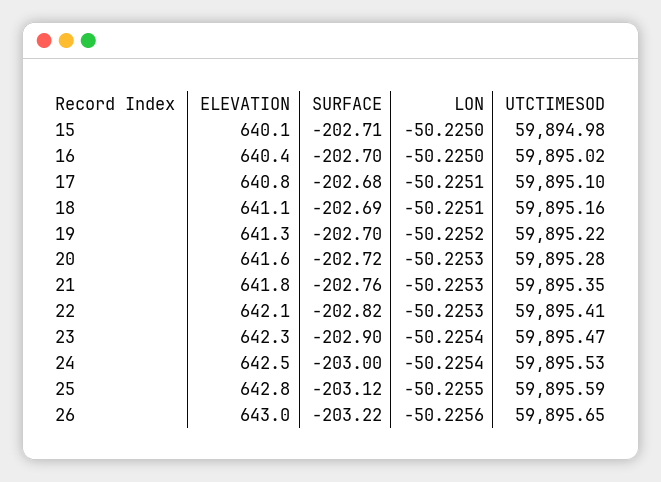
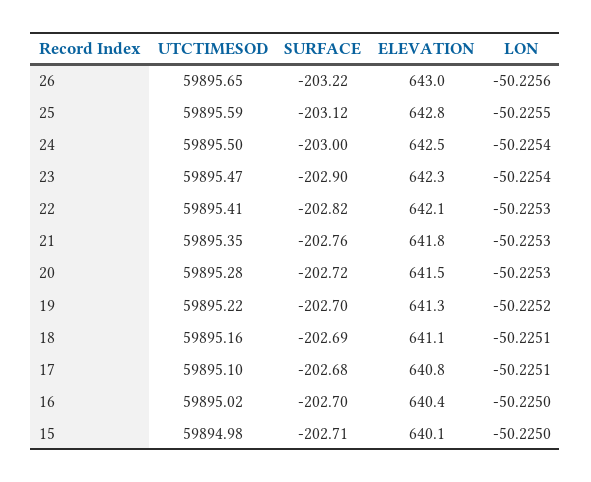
  {
    "ELEVATION": {
      "15": 640.1,
      "16": 640.4,
      "17": 640.8,
      "18": 641.1,
      "19": 641.3,
-     "20": 641.6,
+     "20": 641.5,
      "21": 641.8,
      "22": 642.1,
      "23": 642.3,
      "24": 642.5,
      "25": 642.8,
      "26": 643
    },
    "SURFACE": {
      "15": -202.71,
      "16": -202.7,
      "17": -202.68,
      "18": -202.69,
      "19": -202.7,
      "20": -202.72,
      "21": -202.76,
      "22": -202.82,
      "23": -202.9,
      "24": -203,
      "25": -203.12,
      "26": -203.22
    },
    "LON": {
      "15": -50.225,
      "16": -50.225,
      "17": -50.2251,
      "18": -50.2251,
      "19": -50.2252,
      "20": -50.2253,
      "21": -50.2253,
      "22": -50.2253,
      "23": -50.2254,
      "24": -50.2254,
      "25": -50.2255,
      "26": -50.2256
    },
    "UTCTIMESOD": {
      "15": 59894.98,
      "16": 59895.02,
      "17": 59895.1,
      "18": 59895.16,
      "19": 59895.22,
      "20": 59895.28,
      "21": 59895.35,
      "22": 59895.41,
      "23": 59895.47,
-     "24": 59895.53,
+     "24": 59895.5,
      "25": 59895.59,
      "26": 59895.65
    }
  }

